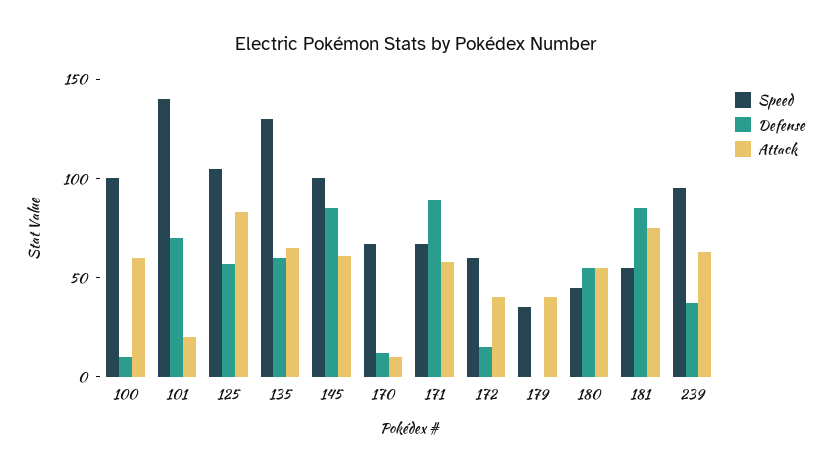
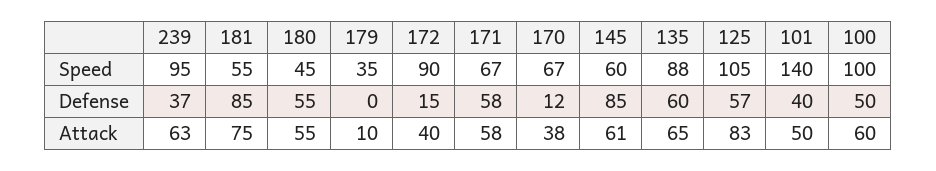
  {
    "Speed": {
      "100": 100,
      "101": 140,
      "125": 105,
-     "135": 130,
+     "135": 88,
-     "145": 100,
+     "145": 60,
      "170": 67,
      "171": 67,
-     "172": 60,
+     "172": 90,
      "179": 35,
      "180": 45,
      "181": 55,
      "239": 95
    },
    "Defense": {
-     "100": 10,
+     "100": 50,
-     "101": 70,
+     "101": 40,
      "125": 57,
      "135": 60,
      "145": 85,
      "170": 12,
-     "171": 90,
+     "171": 58,
      "172": 15,
      "179": 0,
      "180": 55,
      "181": 85,
      "239": 37
    },
    "Attack": {
      "100": 60,
-     "101": 20,
+     "101": 50,
      "125": 83,
      "135": 65,
      "145": 61,
-     "170": 10,
+     "170": 38,
      "171": 58,
      "172": 40,
-     "179": 40,
+     "179": 10,
      "180": 55,
      "181": 75,
      "239": 63
    }
  }

